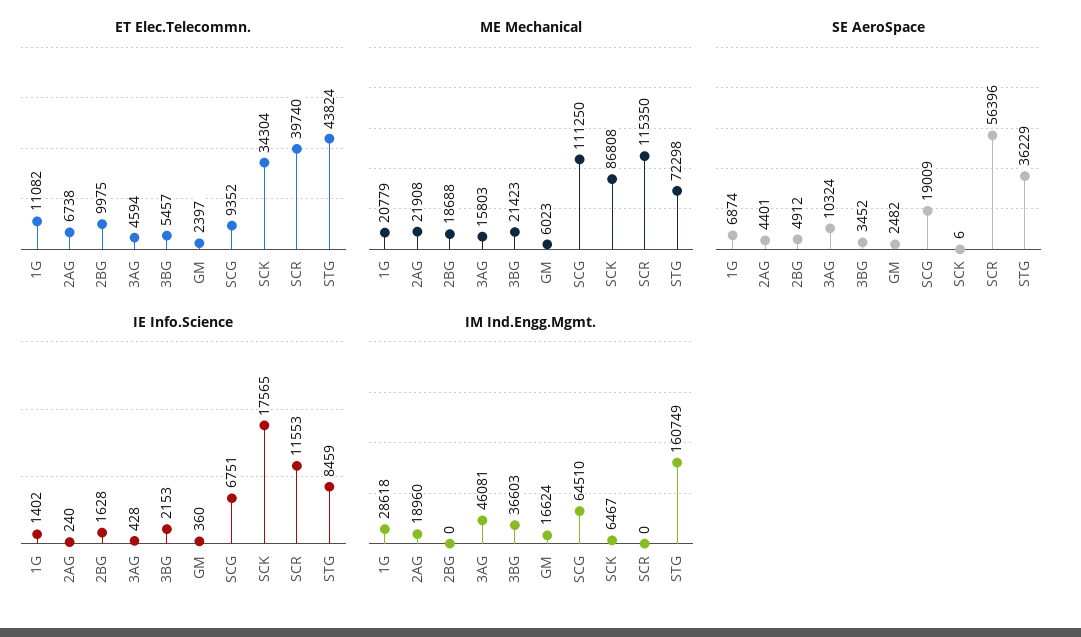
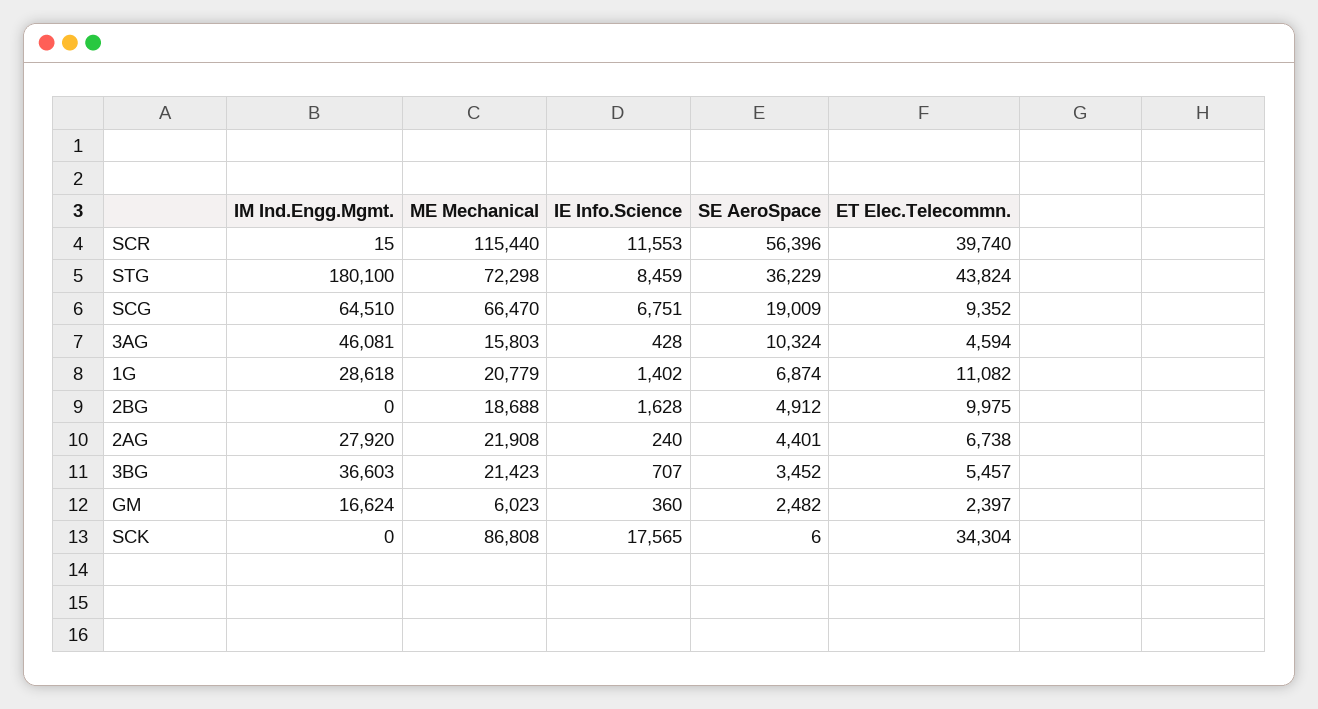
  {
    "ET Elec.Telecommn.": {
      "1G": 11082,
      "2AG": 6738,
      "2BG": 9975,
      "3AG": 4594,
      "3BG": 5457,
      "GM": 2397,
      "SCG": 9352,
      "SCK": 34304,
      "SCR": 39740,
      "STG": 43824
    },
    "ME Mechanical": {
      "1G": 20779,
      "2AG": 21908,
      "2BG": 18688,
      "3AG": 15803,
      "3BG": 21423,
      "GM": 6023,
-     "SCG": 111250,
+     "SCG": 66470,
      "SCK": 86808,
-     "SCR": 115350,
+     "SCR": 115440,
      "STG": 72298
    },
    "SE AeroSpace": {
      "1G": 6874,
      "2AG": 4401,
      "2BG": 4912,
      "3AG": 10324,
      "3BG": 3452,
      "GM": 2482,
      "SCG": 19009,
      "SCK": 6,
      "SCR": 56396,
      "STG": 36229
    },
    "IE Info.Science": {
      "1G": 1402,
      "2AG": 240,
      "2BG": 1628,
      "3AG": 428,
-     "3BG": 2153,
+     "3BG": 707,
      "GM": 360,
      "SCG": 6751,
      "SCK": 17565,
      "SCR": 11553,
      "STG": 8459
    },
    "IM Ind.Engg.Mgmt.": {
      "1G": 28618,
-     "2AG": 18960,
+     "2AG": 27920,
      "2BG": 0,
      "3AG": 46081,
      "3BG": 36603,
      "GM": 16624,
      "SCG": 64510,
-     "SCK": 6467,
+     "SCK": 0,
-     "SCR": 0,
+     "SCR": 15,
-     "STG": 160749
+     "STG": 180100
    }
  }

